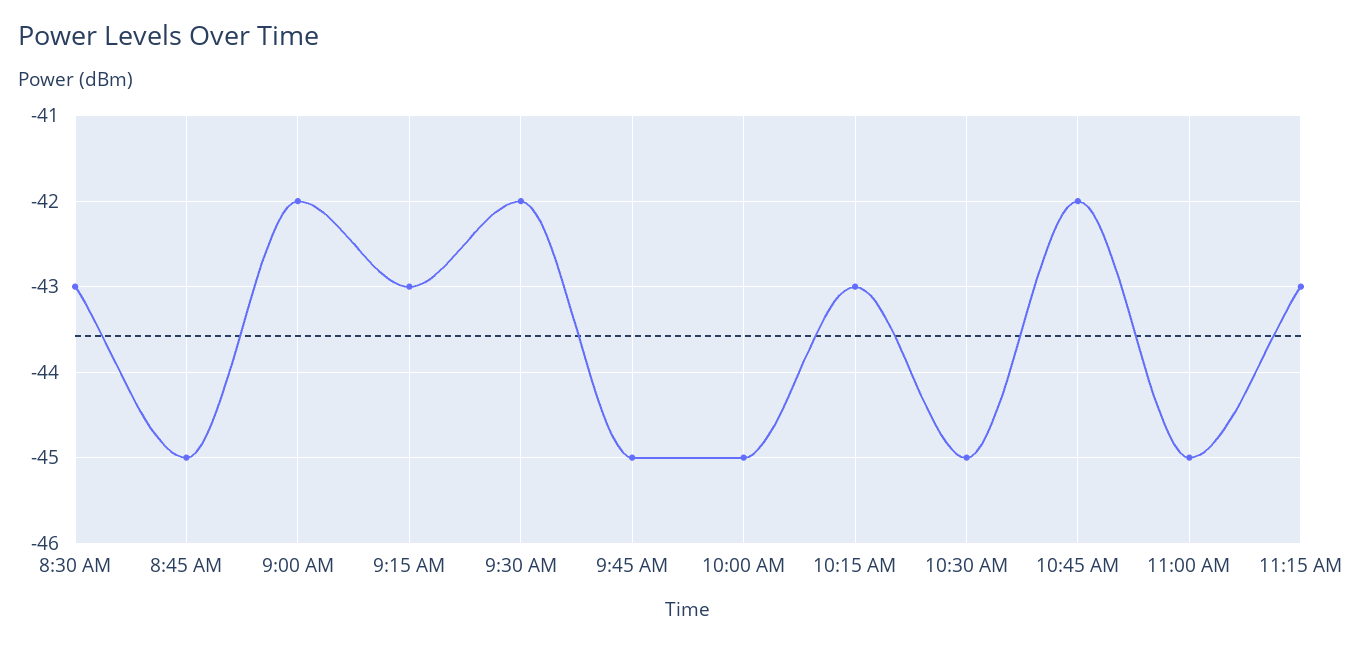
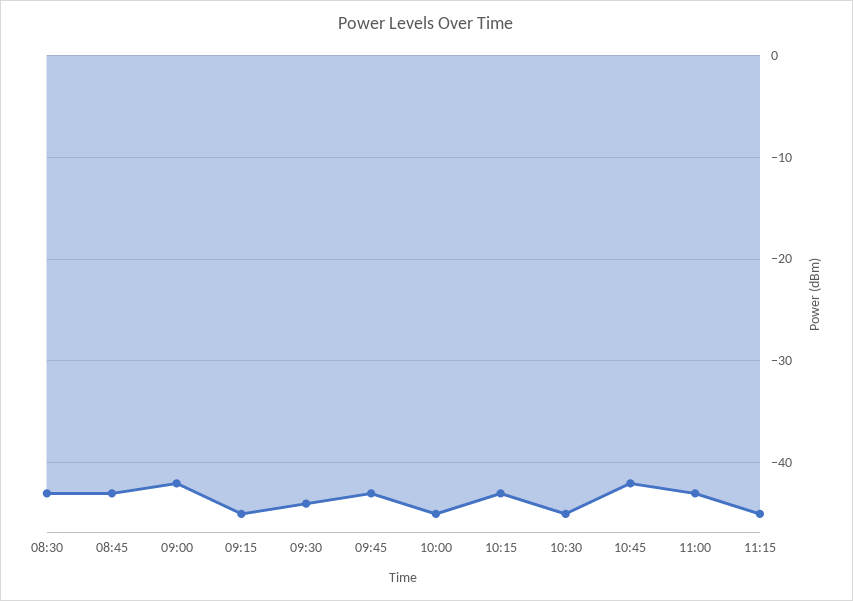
  {
    "8:30 AM": -43,
-   "8:45 AM": -45,
+   "8:45 AM": -43,
    "9:00 AM": -42,
-   "9:15 AM": -43,
+   "9:15 AM": -45,
-   "9:30 AM": -42,
+   "9:30 AM": -44,
-   "9:45 AM": -45,
+   "9:45 AM": -43,
    "10:00 AM": -45,
    "10:15 AM": -43,
    "10:30 AM": -45,
    "10:45 AM": -42,
-   "11:00 AM": -45,
+   "11:00 AM": -43,
-   "11:15 AM": -43
+   "11:15 AM": -45
  }

